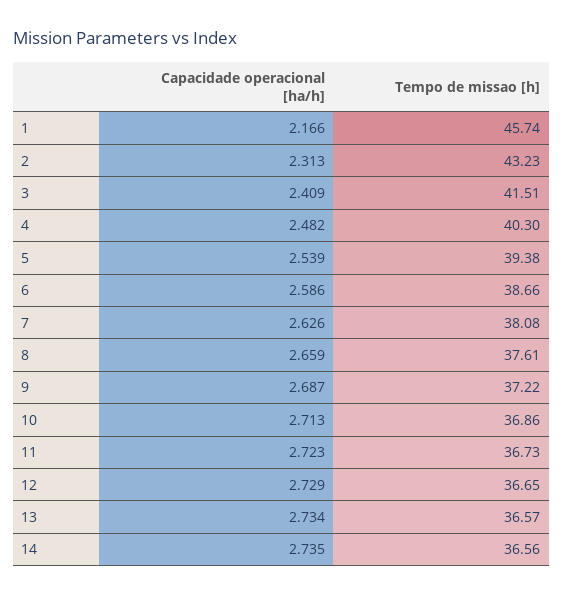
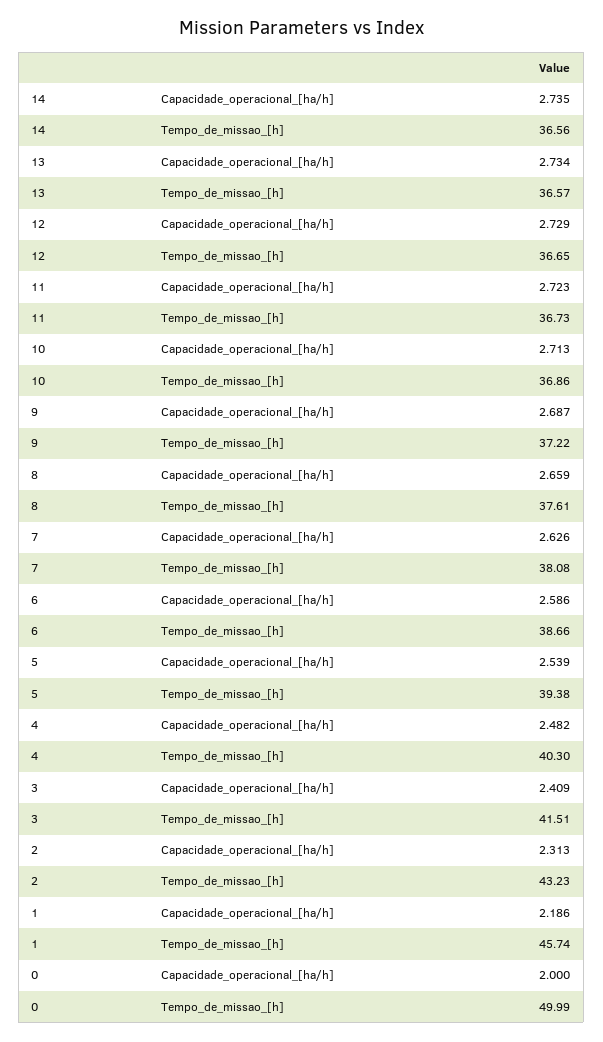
  {
    "Capacidade operacional [ha/h]": {
-     "1": 2.166,
+     "1": 2.186,
      "2": 2.313,
      "3": 2.409,
      "4": 2.482,
      "5": 2.539,
      "6": 2.586,
      "7": 2.626,
      "8": 2.659,
      "9": 2.687,
      "10": 2.713,
      "11": 2.723,
      "12": 2.729,
      "13": 2.734,
-     "14": 2.735
+     "14": 2.735,
+     "0": 2
    },
    "Tempo de missao [h]": {
      "1": 45.74,
      "2": 43.23,
      "3": 41.51,
      "4": 40.3,
      "5": 39.38,
      "6": 38.66,
      "7": 38.08,
      "8": 37.61,
      "9": 37.22,
      "10": 36.86,
      "11": 36.73,
      "12": 36.65,
      "13": 36.57,
-     "14": 36.56
+     "14": 36.56,
+     "0": 49.99
    }
  }

